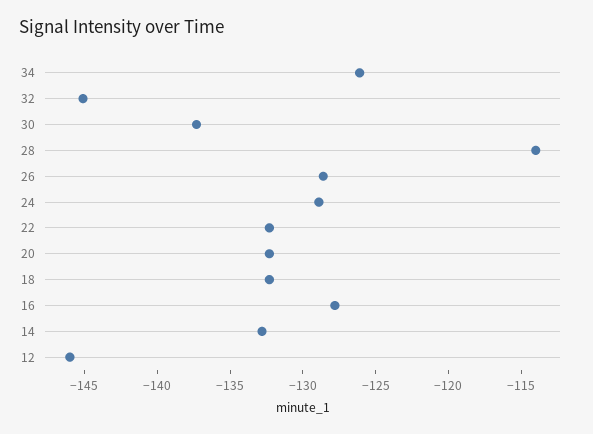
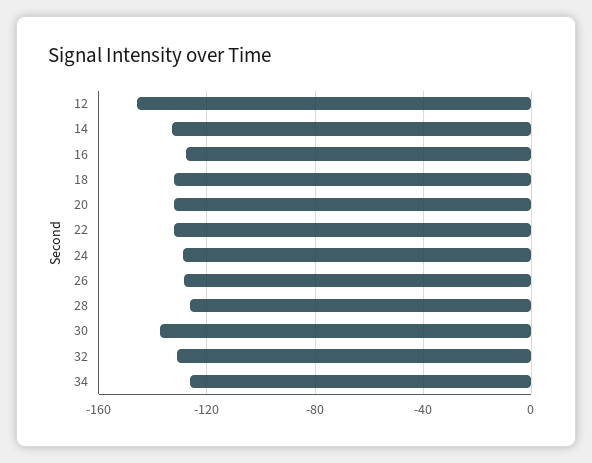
  {
    "34": -126,
-   "32": -145,
+   "32": -130,
    "30": -137,
-   "28": -114,
+   "28": -125,
    "26": -129,
    "24": -129,
    "22": -132,
    "20": -132,
    "18": -132,
    "16": -128,
    "14": -133,
    "12": -146
  }

